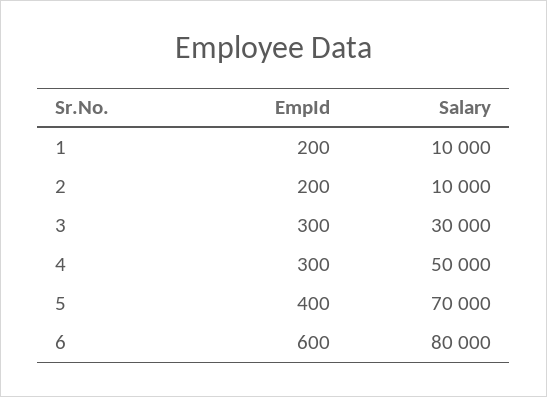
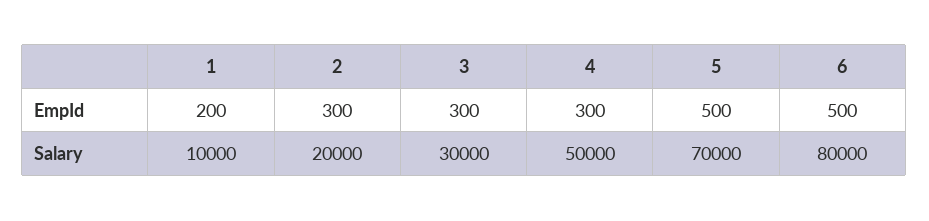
  {
    "EmpId": {
      "1": 200,
-     "2": 200,
+     "2": 300,
      "3": 300,
      "4": 300,
-     "5": 400,
+     "5": 500,
-     "6": 600
+     "6": 500
    },
    "Salary": {
      "1": 10000,
-     "2": 10000,
+     "2": 20000,
      "3": 30000,
      "4": 50000,
      "5": 70000,
      "6": 80000
    }
  }

